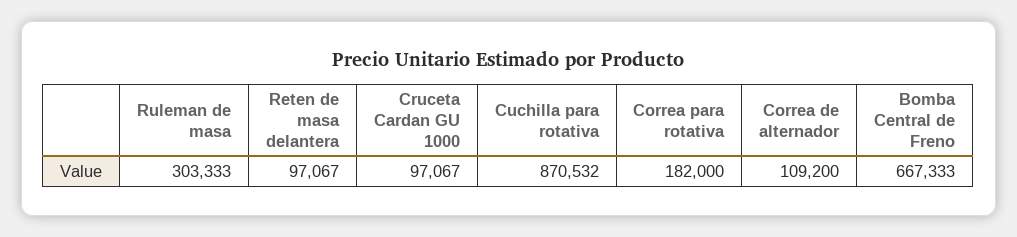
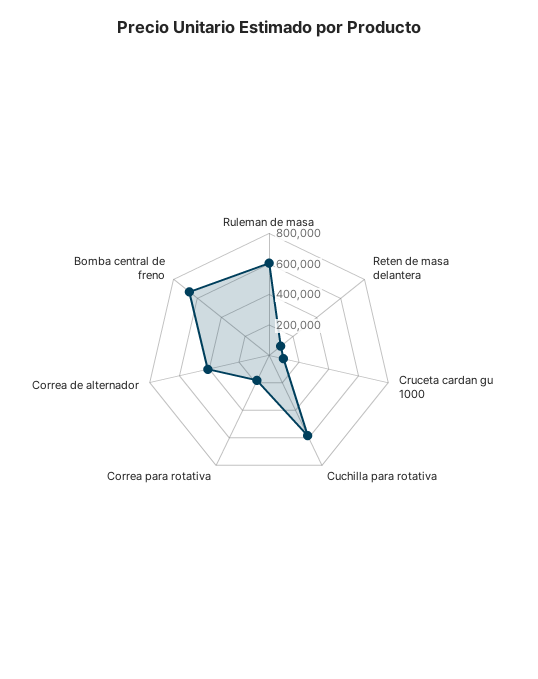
  {
-   "Ruleman de masa": 303333,
+   "Ruleman de masa": 600000,
    "Reten de masa delantera": 97067,
    "Cruceta Cardan GU 1000": 97067,
-   "Cuchilla para rotativa": 870532,
+   "Cuchilla para rotativa": 600000,
    "Correa para rotativa": 182000,
-   "Correa de alternador": 109200,
+   "Correa de alternador": 400000,
    "Bomba Central de Freno": 667333
  }

